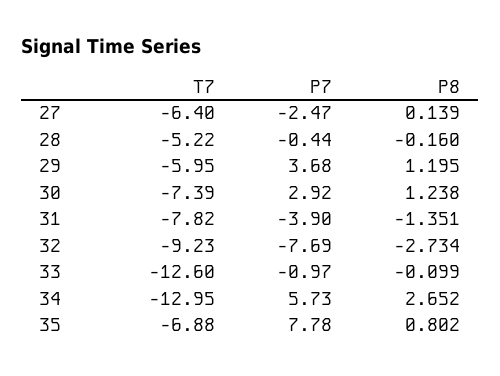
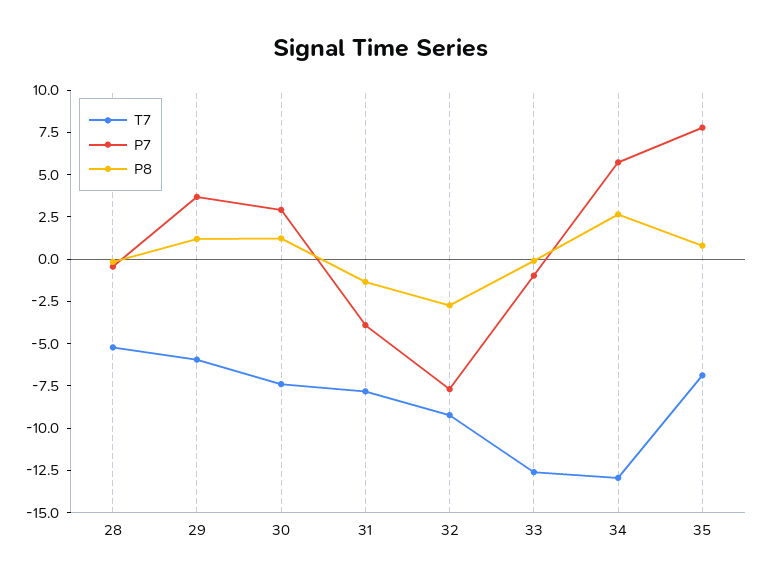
  {
    "T7": {
-     "27": -6.4,
      "28": -5.22,
      "29": -5.95,
      "30": -7.39,
      "31": -7.82,
      "32": -9.23,
      "33": -12.6,
      "34": -12.95,
      "35": -6.88
    },
    "P7": {
-     "27": -2.47,
      "28": -0.44,
      "29": 3.68,
      "30": 2.92,
      "31": -3.9,
      "32": -7.69,
      "33": -0.97,
      "34": 5.73,
      "35": 7.78
    },
    "P8": {
-     "27": 0.139,
      "28": -0.16,
      "29": 1.195,
      "30": 1.238,
      "31": -1.351,
      "32": -2.734,
      "33": -0.099,
      "34": 2.652,
      "35": 0.802
    }
  }

